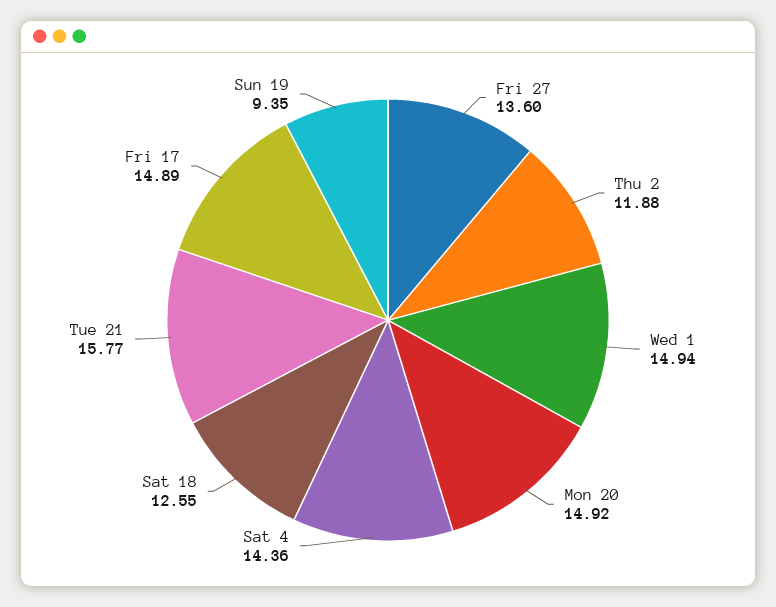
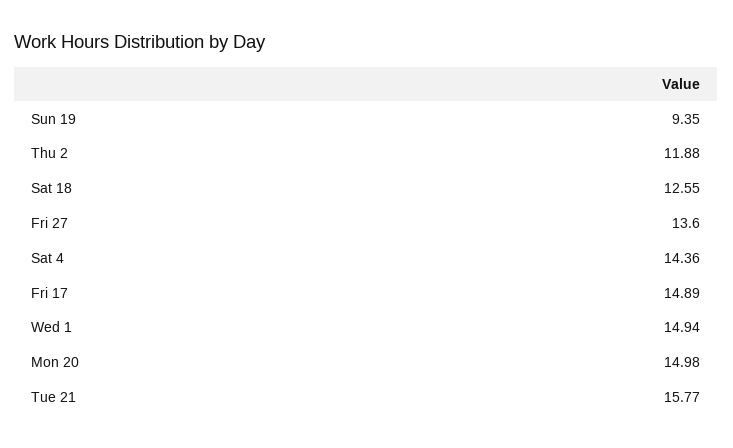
  {
    "Fri 27": 13.6,
    "Thu 2": 11.88,
    "Wed 1": 14.94,
-   "Mon 20": 14.92,
+   "Mon 20": 14.98,
    "Sat 4": 14.36,
    "Sat 18": 12.55,
    "Tue 21": 15.77,
    "Fri 17": 14.89,
    "Sun 19": 9.35
  }

